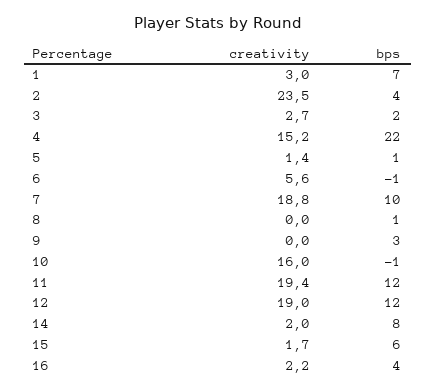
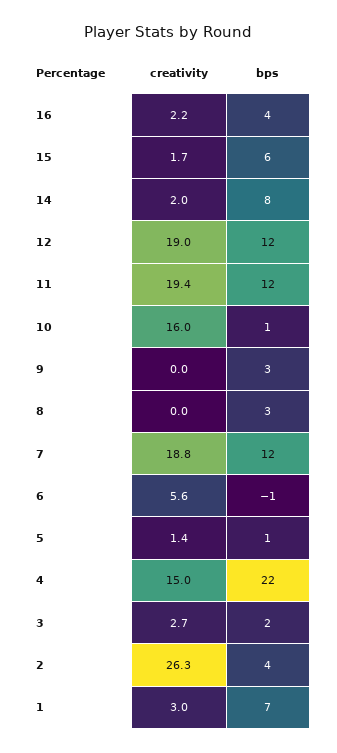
  {
    "creativity": {
      "1": 3,
-     "2": 23.5,
+     "2": 26.3,
      "3": 2.7,
-     "4": 15.2,
+     "4": 15,
      "5": 1.4,
      "6": 5.6,
      "7": 18.8,
      "8": 0,
      "9": 0,
      "10": 16,
      "11": 19.4,
      "12": 19,
      "14": 2,
      "15": 1.7,
      "16": 2.2
    },
    "bps": {
      "1": 7,
      "2": 4,
      "3": 2,
      "4": 22,
      "5": 1,
      "6": -1,
-     "7": 10,
+     "7": 12,
-     "8": 1,
+     "8": 3,
      "9": 3,
-     "10": -1,
+     "10": 1,
      "11": 12,
      "12": 12,
      "14": 8,
      "15": 6,
      "16": 4
    }
  }

